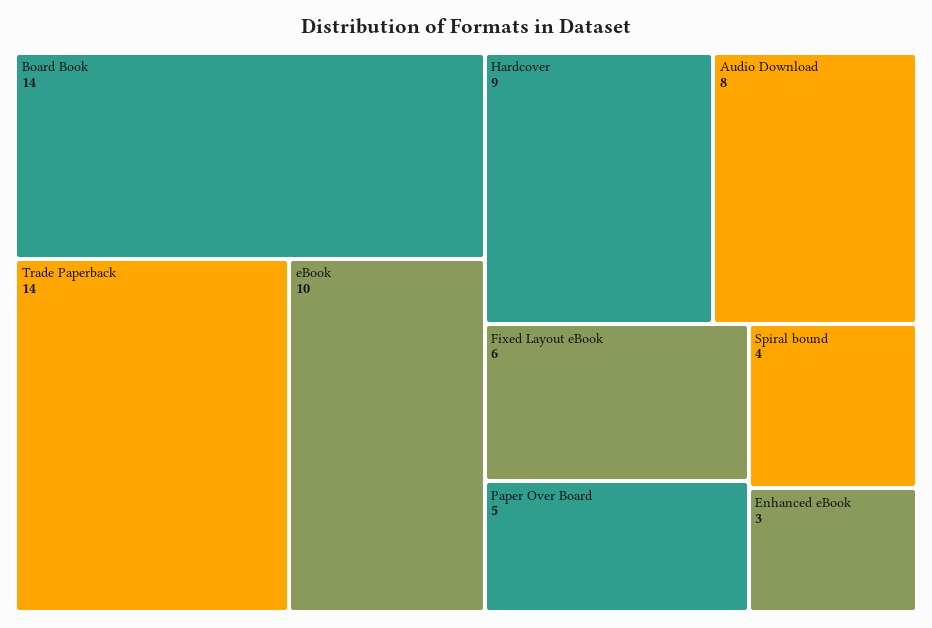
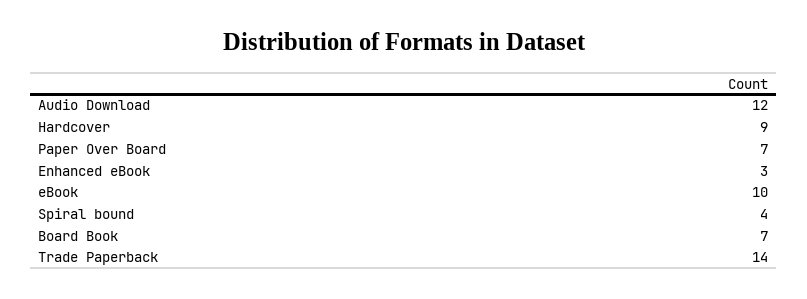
  {
-   "Board Book": 14,
+   "Board Book": 7,
    "Trade Paperback": 14,
    "eBook": 10,
    "Hardcover": 9,
-   "Audio Download": 8,
+   "Audio Download": 12,
-   "Fixed Layout eBook": 6,
-   "Paper Over Board": 5,
+   "Paper Over Board": 7,
    "Spiral bound": 4,
    "Enhanced eBook": 3
  }

